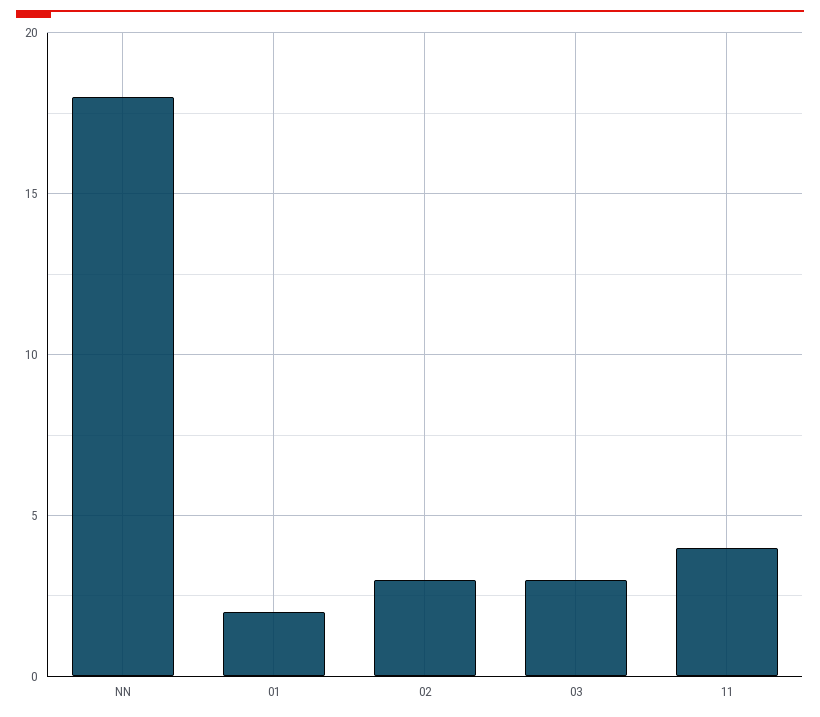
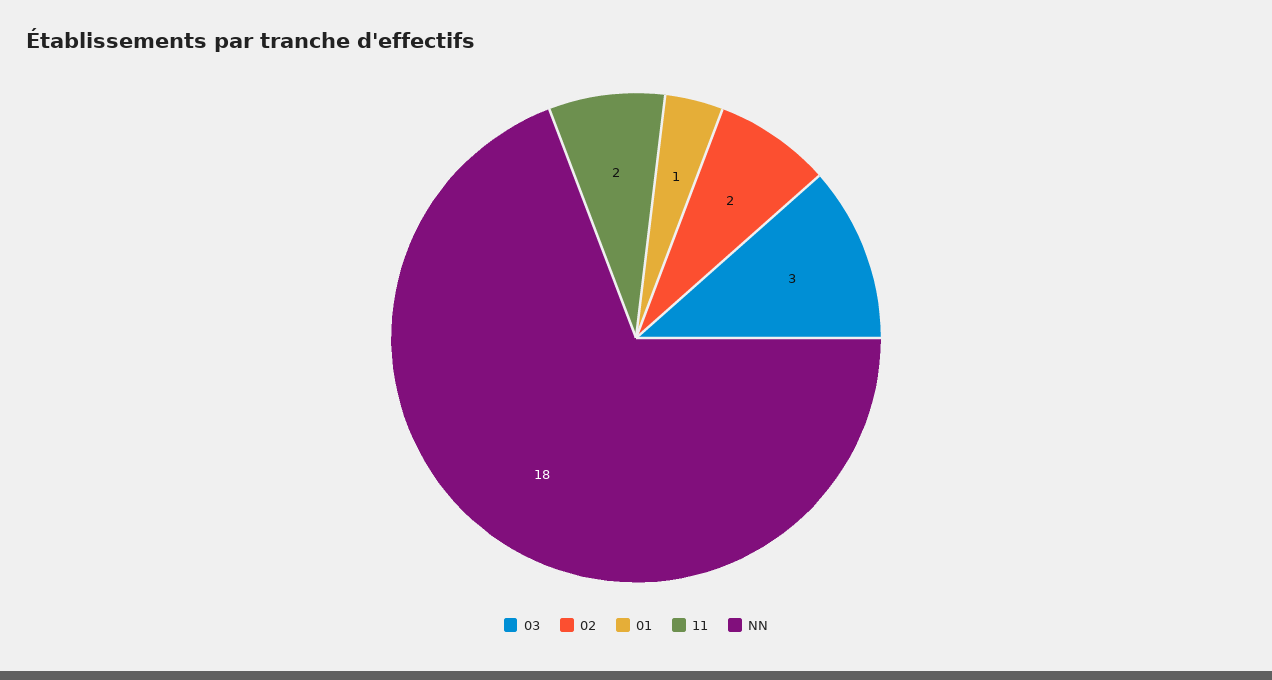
  {
    "NN": 18,
-   "01": 2,
+   "01": 1,
-   "02": 3,
+   "02": 2,
    "03": 3,
-   "11": 4
+   "11": 2
  }

